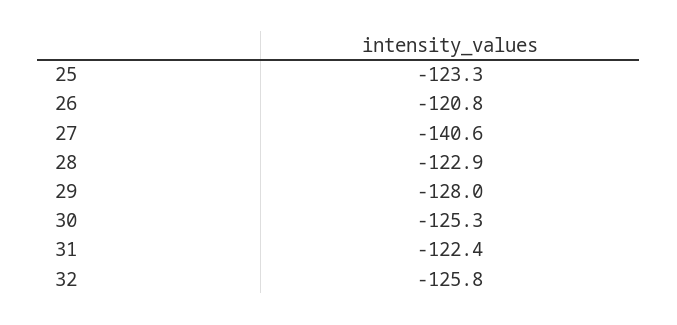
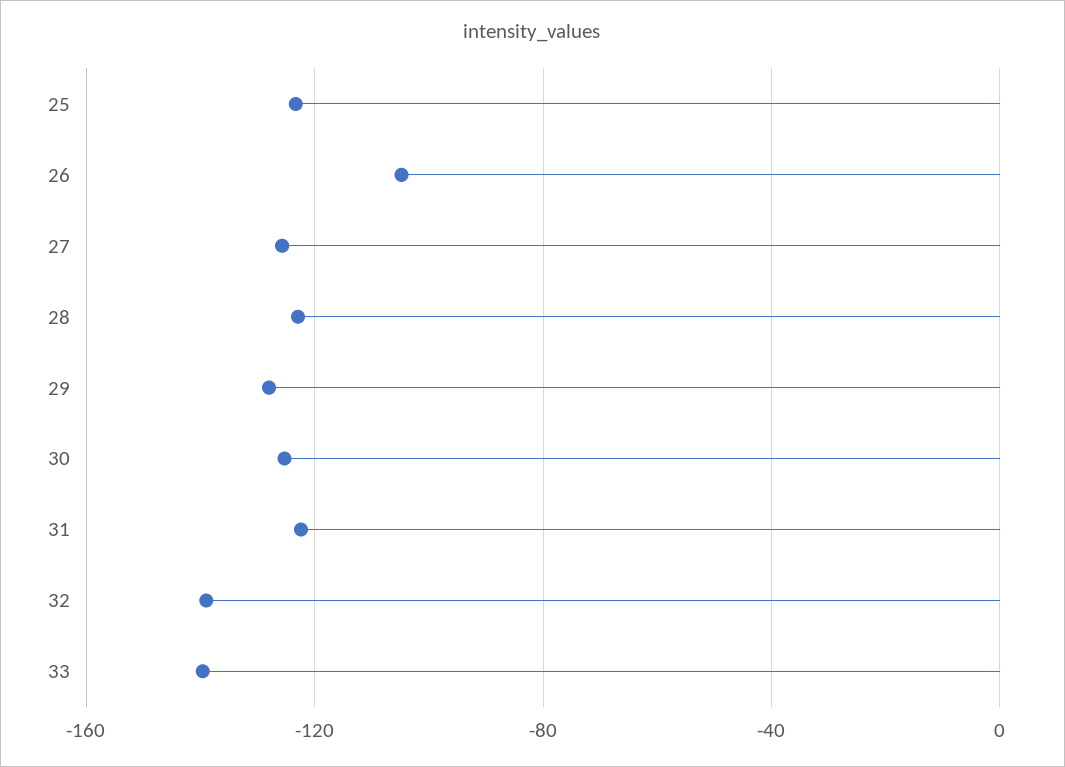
  {
    "25": -123.3,
-   "26": -120.8,
+   "26": -105,
-   "27": -140.6,
+   "27": -125,
    "28": -122.9,
    "29": -128,
    "30": -125.3,
    "31": -122.4,
-   "32": -125.8
+   "32": -140,
+   "33": -140
  }

